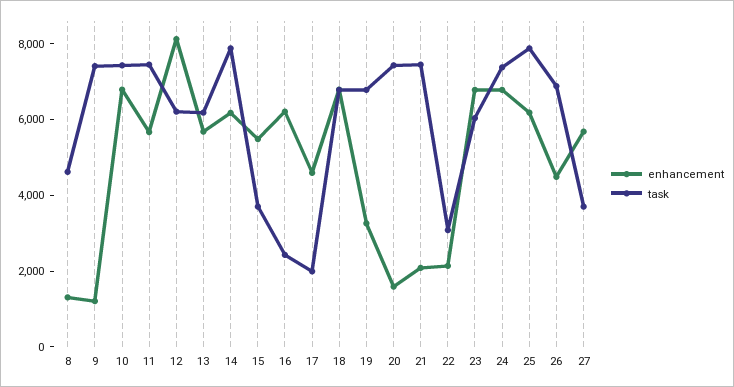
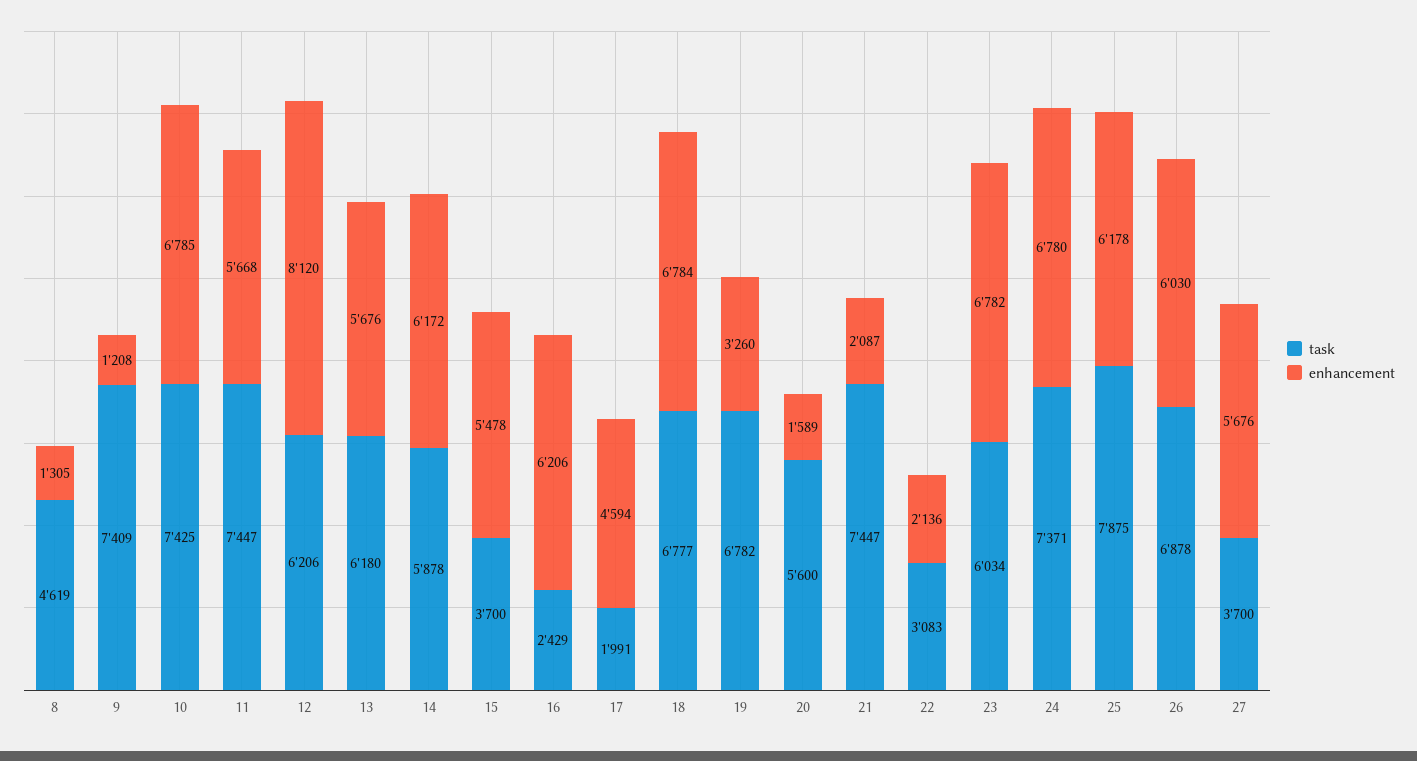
  {
    "enhancement": {
      "8": 1305,
      "9": 1208,
      "10": 6785,
      "11": 5668,
      "12": 8120,
      "13": 5676,
      "14": 6172,
      "15": 5478,
      "16": 6206,
      "17": 4594,
      "18": 6784,
      "19": 3260,
      "20": 1589,
      "21": 2087,
      "22": 2136,
      "23": 6782,
      "24": 6780,
      "25": 6178,
-     "26": 4500,
+     "26": 6030,
      "27": 5676
    },
    "task": {
      "8": 4619,
      "9": 7409,
      "10": 7425,
      "11": 7447,
      "12": 6206,
      "13": 6180,
-     "14": 8000,
+     "14": 5878,
      "15": 3700,
      "16": 2429,
      "17": 1991,
      "18": 6777,
      "19": 6782,
-     "20": 7500,
+     "20": 5600,
      "21": 7447,
      "22": 3083,
      "23": 6034,
      "24": 7371,
      "25": 7875,
      "26": 6878,
      "27": 3700
    }
  }

